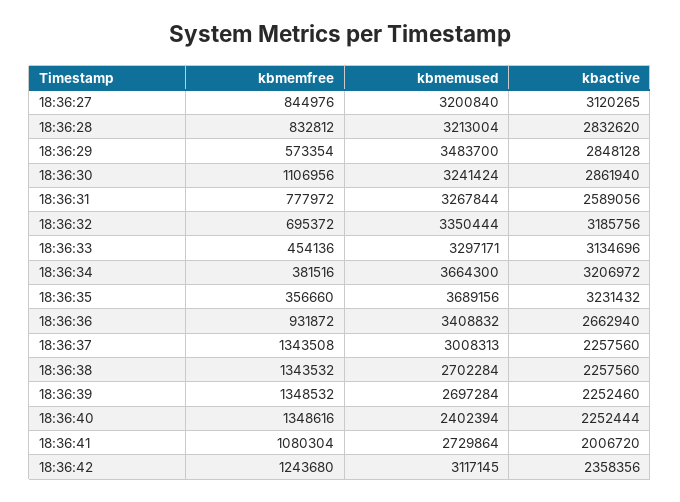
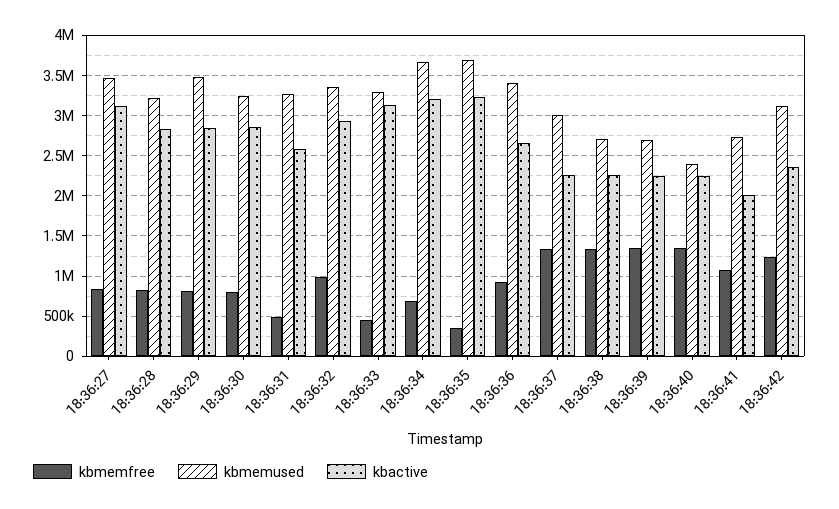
  {
    "kbmemfree": {
      "18:36:27": 844976,
      "18:36:28": 832812,
-     "18:36:29": 573354,
+     "18:36:29": 800000,
-     "18:36:30": 1106956,
+     "18:36:30": 800000,
-     "18:36:31": 777972,
+     "18:36:31": 500000,
-     "18:36:32": 695372,
+     "18:36:32": 1000000,
      "18:36:33": 454136,
-     "18:36:34": 381516,
+     "18:36:34": 700000,
      "18:36:35": 356660,
      "18:36:36": 931872,
      "18:36:37": 1343508,
      "18:36:38": 1343532,
      "18:36:39": 1348532,
      "18:36:40": 1348616,
      "18:36:41": 1080304,
      "18:36:42": 1243680
    },
    "kbmemused": {
-     "18:36:27": 3200840,
+     "18:36:27": 3500000,
      "18:36:28": 3213004,
      "18:36:29": 3483700,
      "18:36:30": 3241424,
      "18:36:31": 3267844,
      "18:36:32": 3350444,
      "18:36:33": 3297171,
      "18:36:34": 3664300,
      "18:36:35": 3689156,
      "18:36:36": 3408832,
      "18:36:37": 3008313,
      "18:36:38": 2702284,
      "18:36:39": 2697284,
      "18:36:40": 2402394,
      "18:36:41": 2729864,
      "18:36:42": 3117145
    },
    "kbactive": {
      "18:36:27": 3120265,
      "18:36:28": 2832620,
      "18:36:29": 2848128,
      "18:36:30": 2861940,
      "18:36:31": 2589056,
-     "18:36:32": 3185756,
+     "18:36:32": 2900000,
      "18:36:33": 3134696,
      "18:36:34": 3206972,
      "18:36:35": 3231432,
      "18:36:36": 2662940,
      "18:36:37": 2257560,
      "18:36:38": 2257560,
      "18:36:39": 2252460,
      "18:36:40": 2252444,
      "18:36:41": 2006720,
      "18:36:42": 2358356
    }
  }

